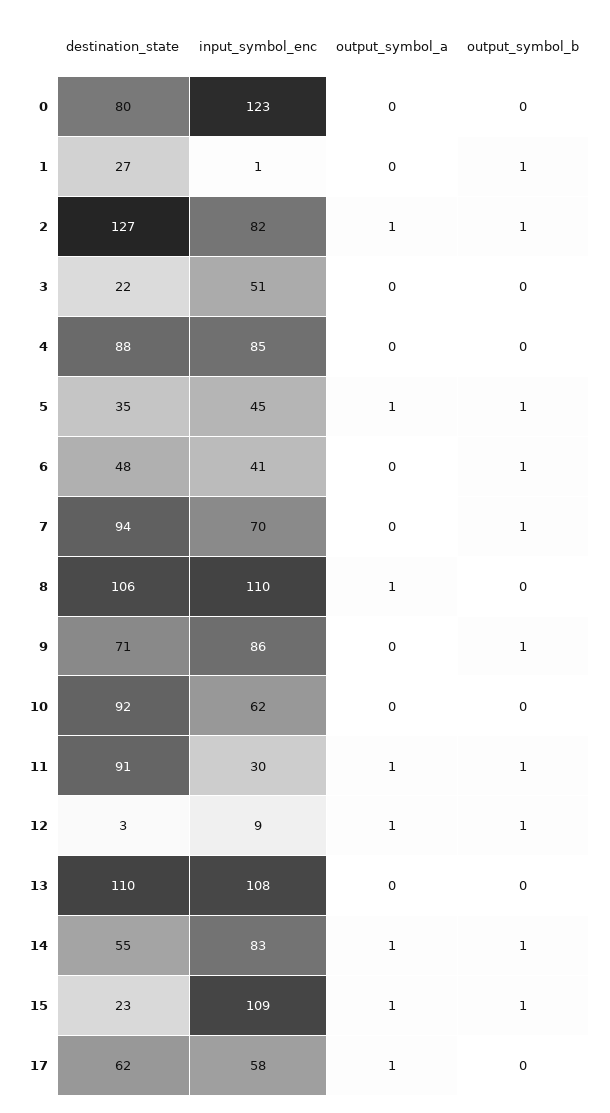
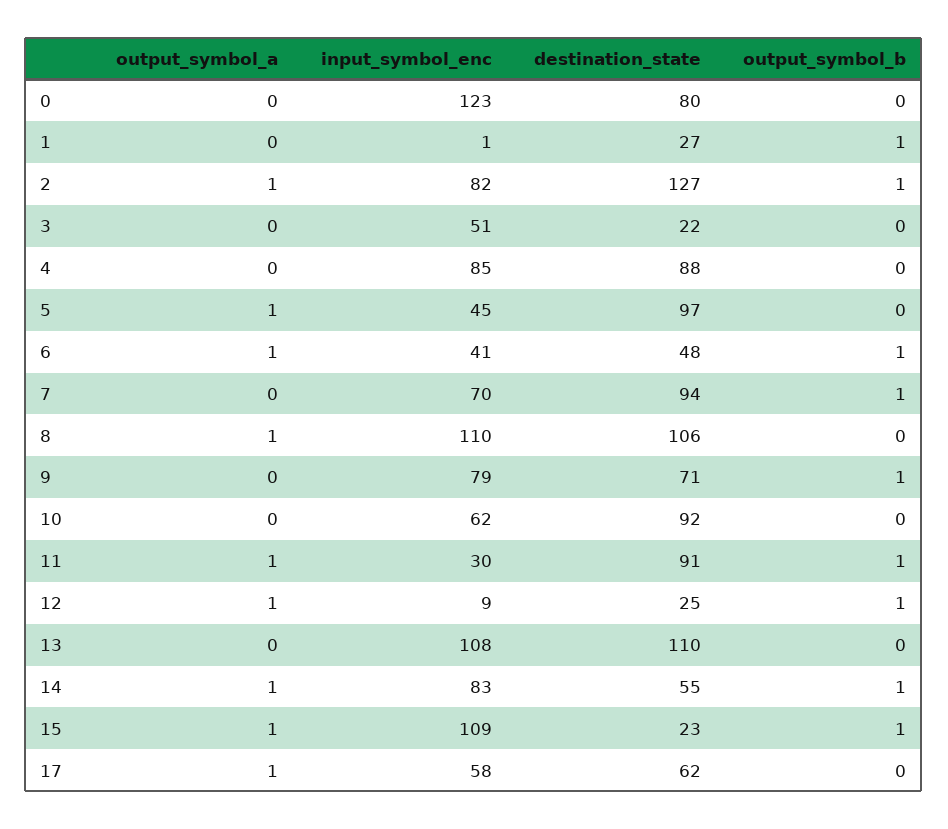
  {
    "destination_state": {
      "0": 80,
      "1": 27,
      "2": 127,
      "3": 22,
      "4": 88,
-     "5": 35,
+     "5": 97,
      "6": 48,
      "7": 94,
      "8": 106,
      "9": 71,
      "10": 92,
      "11": 91,
-     "12": 3,
+     "12": 25,
      "13": 110,
      "14": 55,
      "15": 23,
      "17": 62
    },
    "input_symbol_enc": {
      "0": 123,
      "1": 1,
      "2": 82,
      "3": 51,
      "4": 85,
      "5": 45,
      "6": 41,
      "7": 70,
      "8": 110,
-     "9": 86,
+     "9": 79,
      "10": 62,
      "11": 30,
      "12": 9,
      "13": 108,
      "14": 83,
      "15": 109,
      "17": 58
    },
    "output_symbol_a": {
      "0": 0,
      "1": 0,
      "2": 1,
      "3": 0,
      "4": 0,
      "5": 1,
-     "6": 0,
+     "6": 1,
      "7": 0,
      "8": 1,
      "9": 0,
      "10": 0,
      "11": 1,
      "12": 1,
      "13": 0,
      "14": 1,
      "15": 1,
      "17": 1
    },
    "output_symbol_b": {
      "0": 0,
      "1": 1,
      "2": 1,
      "3": 0,
      "4": 0,
-     "5": 1,
+     "5": 0,
      "6": 1,
      "7": 1,
      "8": 0,
      "9": 1,
      "10": 0,
      "11": 1,
      "12": 1,
      "13": 0,
      "14": 1,
      "15": 1,
      "17": 0
    }
  }

